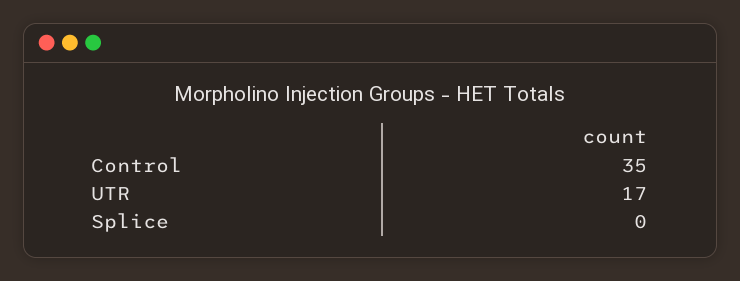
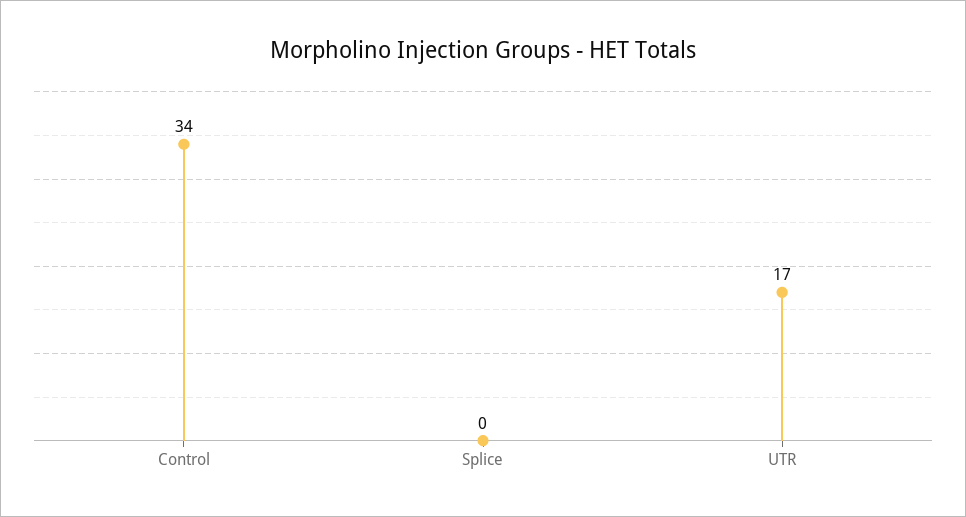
  {
-   "Control": 35,
+   "Control": 34,
    "UTR": 17,
    "Splice": 0
  }

